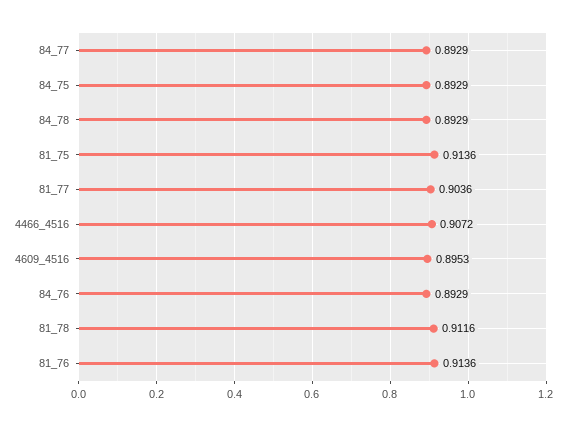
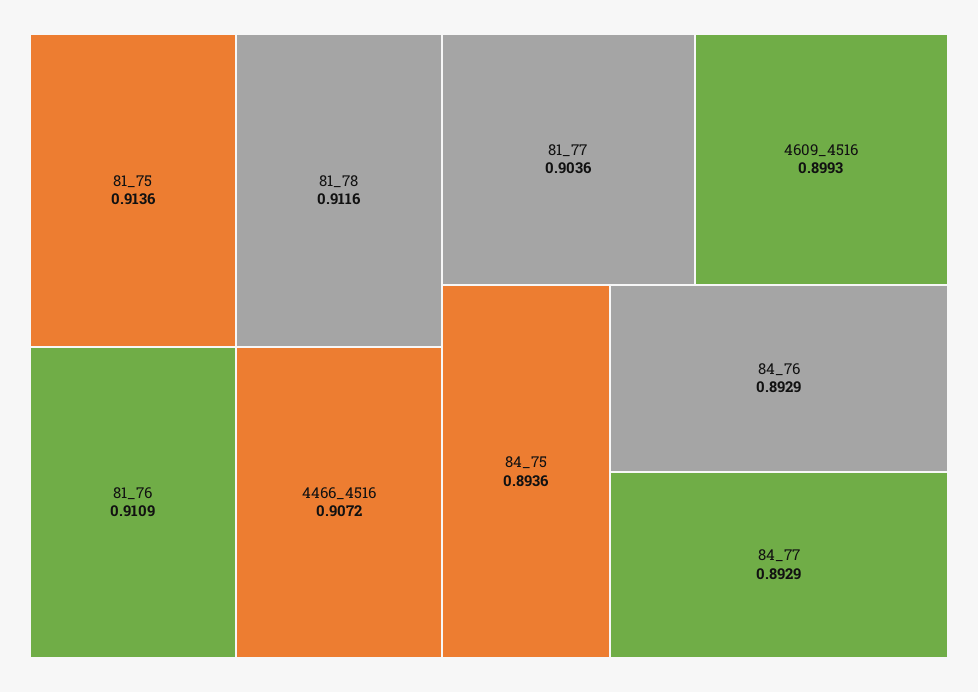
  {
    "84_77": 0.8929,
-   "84_75": 0.8929,
+   "84_75": 0.8936,
-   "84_78": 0.8929,
    "81_75": 0.9136,
    "81_77": 0.9036,
    "4466_4516": 0.9072,
-   "4609_4516": 0.8953,
+   "4609_4516": 0.8993,
    "84_76": 0.8929,
    "81_78": 0.9116,
-   "81_76": 0.9136
+   "81_76": 0.9109
  }

